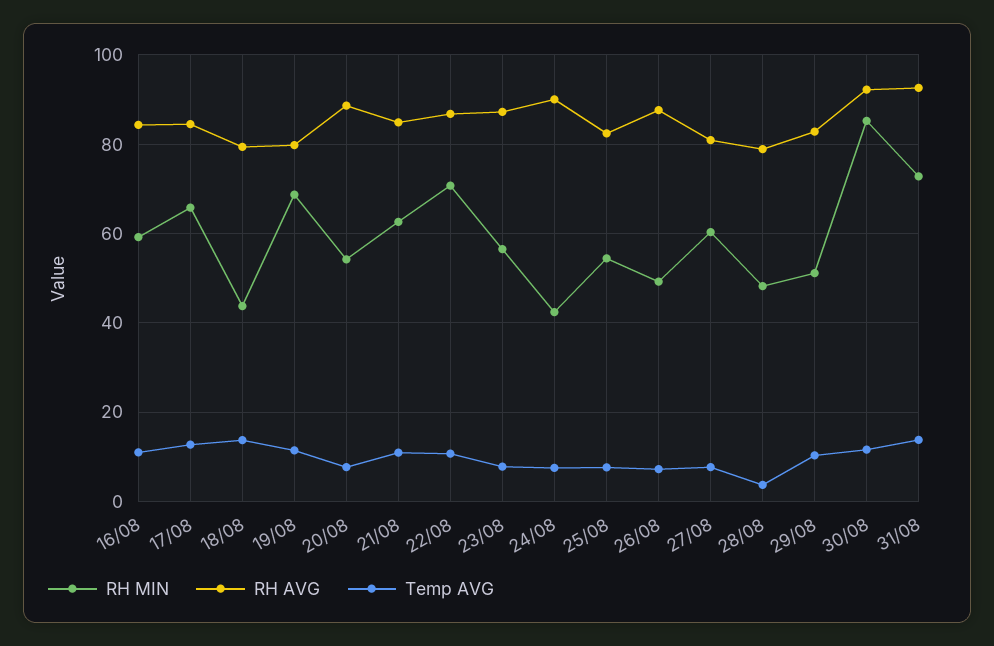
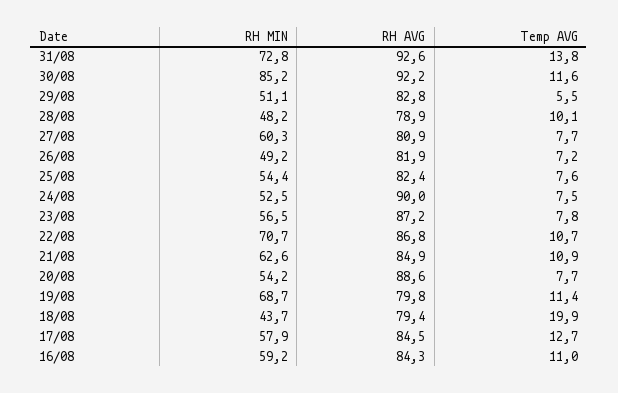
  {
    "RH MIN": {
      "16/08": 59.2,
-     "17/08": 66,
+     "17/08": 57.9,
      "18/08": 43.7,
      "19/08": 68.7,
      "20/08": 54.2,
      "21/08": 62.6,
      "22/08": 70.7,
      "23/08": 56.5,
-     "24/08": 42,
+     "24/08": 52.5,
      "25/08": 54.4,
      "26/08": 49.2,
      "27/08": 60.3,
      "28/08": 48.2,
      "29/08": 51.1,
      "30/08": 85.2,
      "31/08": 72.8
    },
    "RH AVG": {
      "16/08": 84.3,
      "17/08": 84.5,
      "18/08": 79.4,
      "19/08": 79.8,
      "20/08": 88.6,
      "21/08": 84.9,
      "22/08": 86.8,
      "23/08": 87.2,
      "24/08": 90,
      "25/08": 82.4,
-     "26/08": 88,
+     "26/08": 81.9,
      "27/08": 80.9,
      "28/08": 78.9,
      "29/08": 82.8,
      "30/08": 92.2,
      "31/08": 92.6
    },
    "Temp AVG": {
      "16/08": 11,
      "17/08": 12.7,
-     "18/08": 14,
+     "18/08": 19.9,
      "19/08": 11.4,
      "20/08": 7.7,
      "21/08": 10.9,
      "22/08": 10.7,
      "23/08": 7.8,
      "24/08": 7.5,
      "25/08": 7.6,
      "26/08": 7.2,
      "27/08": 7.7,
-     "28/08": 4,
+     "28/08": 10.1,
-     "29/08": 10,
+     "29/08": 5.5,
      "30/08": 11.6,
      "31/08": 13.8
    }
  }

